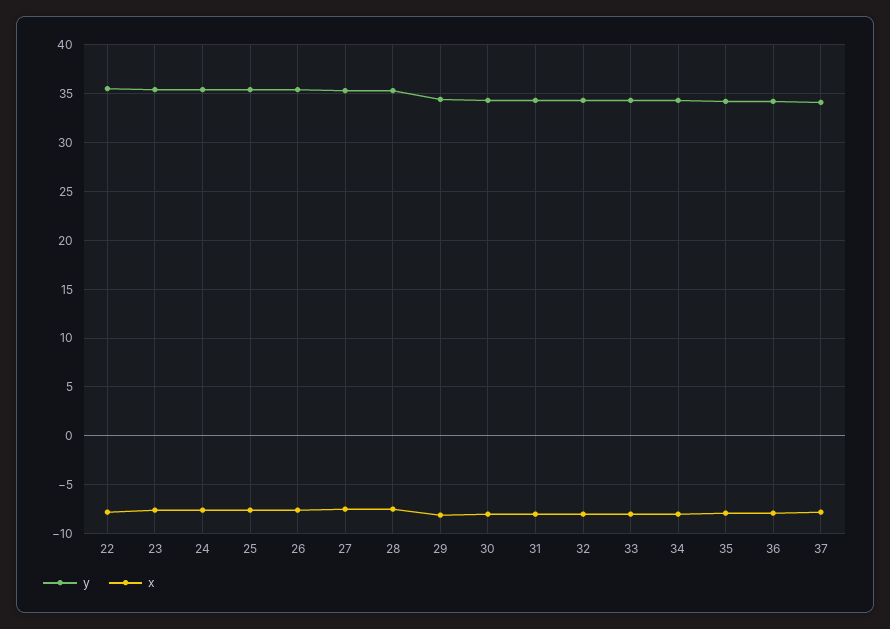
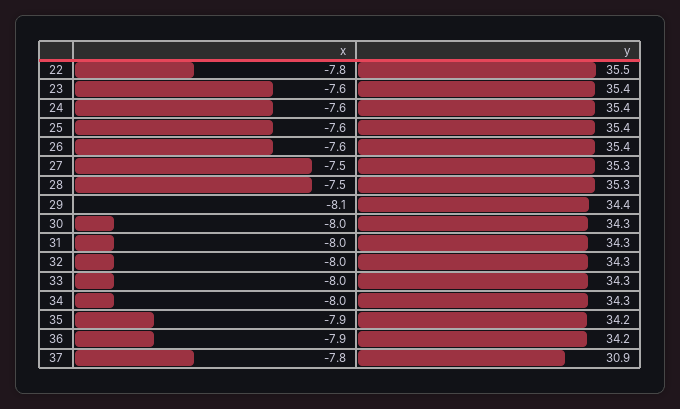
  {
    "y": {
      "22": 35.5,
      "23": 35.4,
      "24": 35.4,
      "25": 35.4,
      "26": 35.4,
      "27": 35.3,
      "28": 35.3,
      "29": 34.4,
      "30": 34.3,
      "31": 34.3,
      "32": 34.3,
      "33": 34.3,
      "34": 34.3,
      "35": 34.2,
      "36": 34.2,
-     "37": 34
+     "37": 30.9
    },
    "x": {
      "22": -7.8,
      "23": -7.6,
      "24": -7.6,
      "25": -7.6,
      "26": -7.6,
      "27": -7.5,
      "28": -7.5,
      "29": -8.1,
      "30": -8,
      "31": -8,
      "32": -8,
      "33": -8,
      "34": -8,
      "35": -7.9,
      "36": -7.9,
      "37": -7.8
    }
  }

